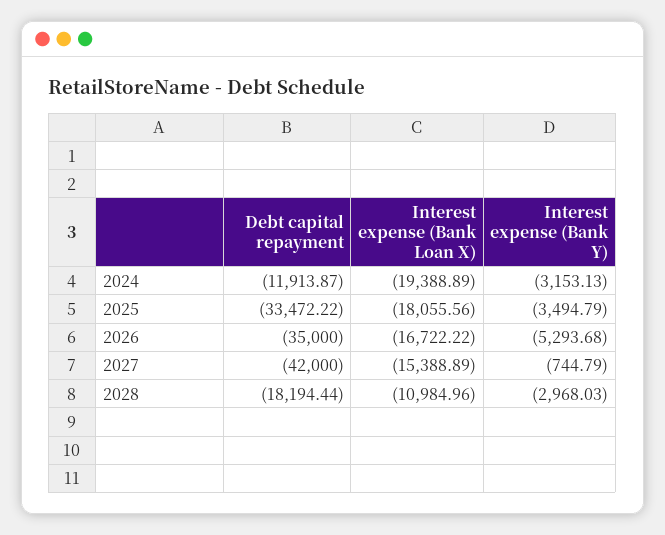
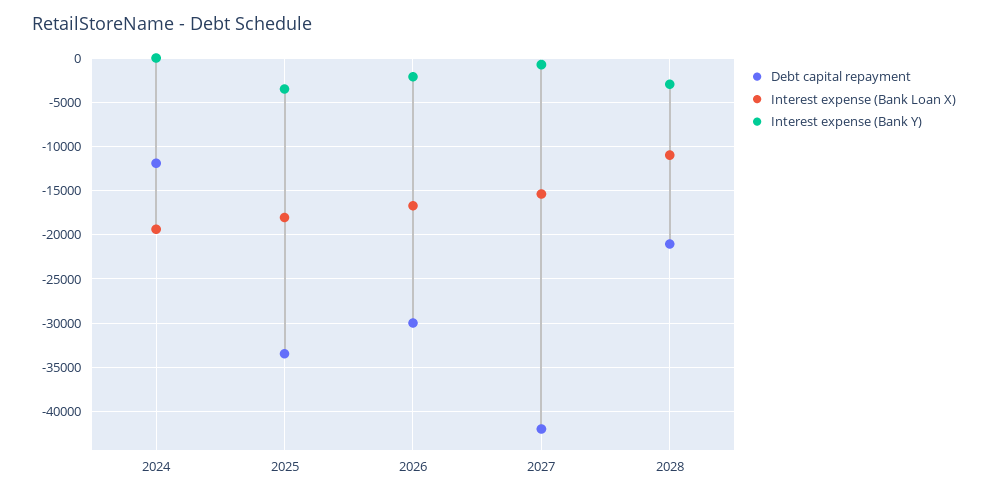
  {
    "Debt capital repayment": {
      "2024": -11913.87,
      "2025": -33472.22,
-     "2026": -35000,
+     "2026": -30000,
      "2027": -42000,
-     "2028": -18194.44
+     "2028": -21000
    },
    "Interest expense (Bank Loan X)": {
      "2024": -19388.89,
      "2025": -18055.56,
      "2026": -16722.22,
      "2027": -15388.89,
      "2028": -10984.96
    },
    "Interest expense (Bank Y)": {
-     "2024": -3153.13,
+     "2024": 0,
      "2025": -3494.79,
-     "2026": -5293.68,
+     "2026": -2000,
      "2027": -744.79,
      "2028": -2968.03
    }
  }

